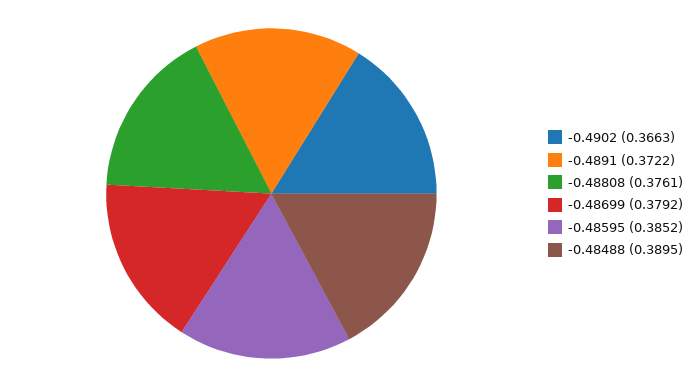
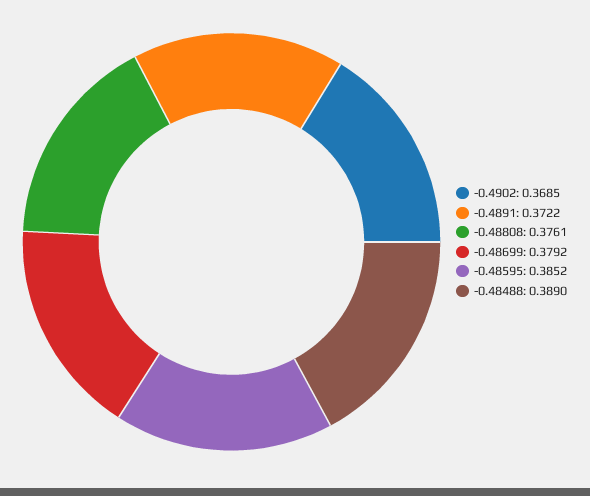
  {
-   "-0.4902": 0.3663,
+   "-0.4902": 0.3685,
    "-0.4891": 0.3722,
    "-0.48808": 0.3761,
    "-0.48699": 0.3792,
    "-0.48595": 0.3852,
-   "-0.48488": 0.3895
+   "-0.48488": 0.389
  }

